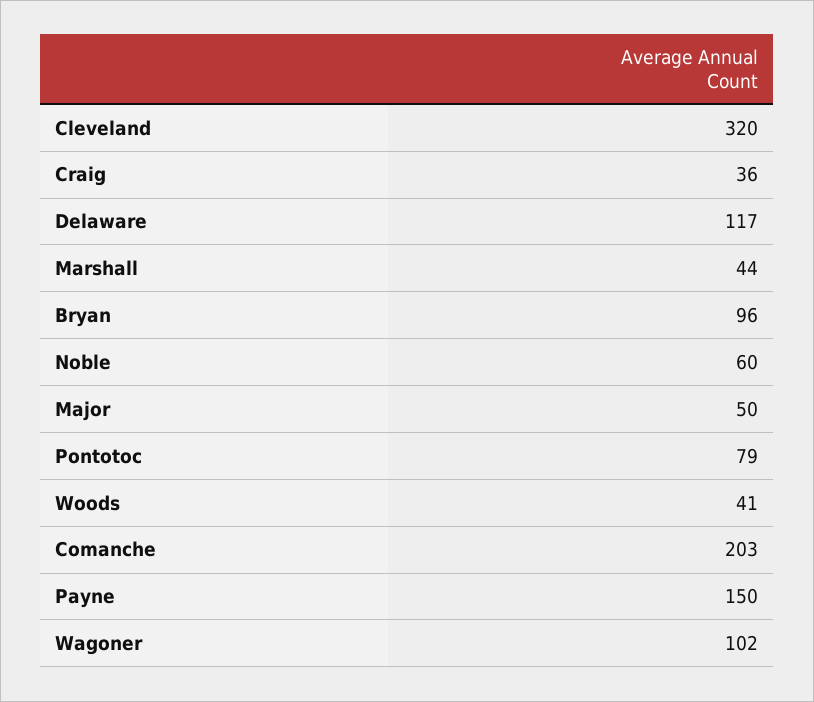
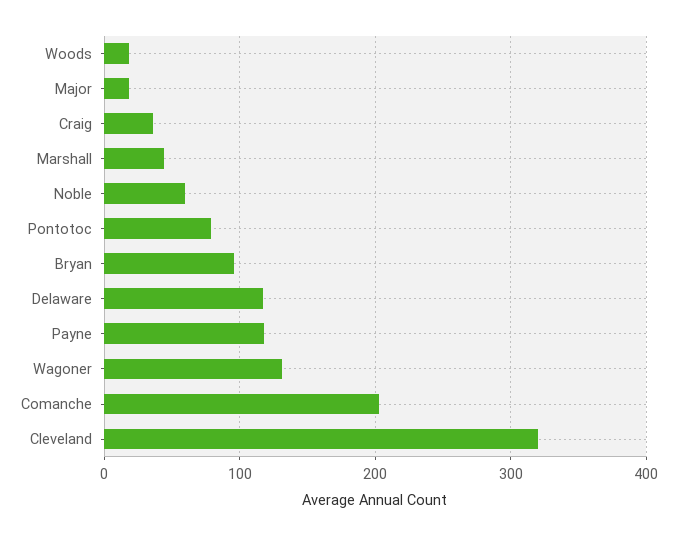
  {
    "Cleveland": 320,
    "Craig": 36,
    "Delaware": 117,
    "Marshall": 44,
    "Bryan": 96,
    "Noble": 60,
-   "Major": 50,
+   "Major": 20,
    "Pontotoc": 79,
-   "Woods": 41,
+   "Woods": 20,
    "Comanche": 203,
-   "Payne": 150,
+   "Payne": 120,
-   "Wagoner": 102
+   "Wagoner": 130
  }

